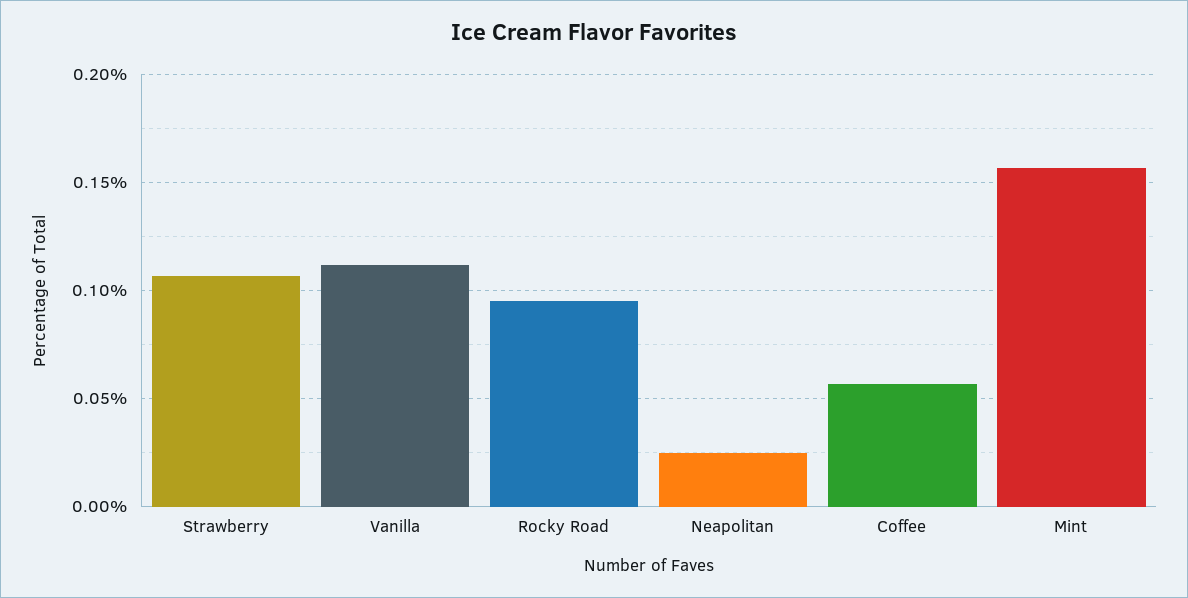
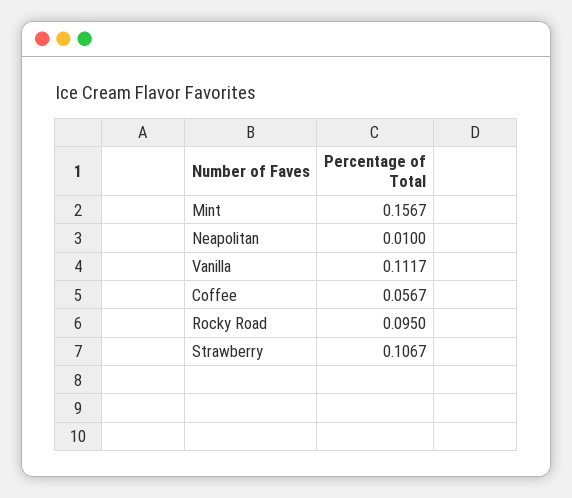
  {
    "Strawberry": 0.1067,
    "Vanilla": 0.1117,
    "Rocky Road": 0.095,
-   "Neapolitan": 0.025,
+   "Neapolitan": 0.01,
    "Coffee": 0.0567,
    "Mint": 0.1567
  }

